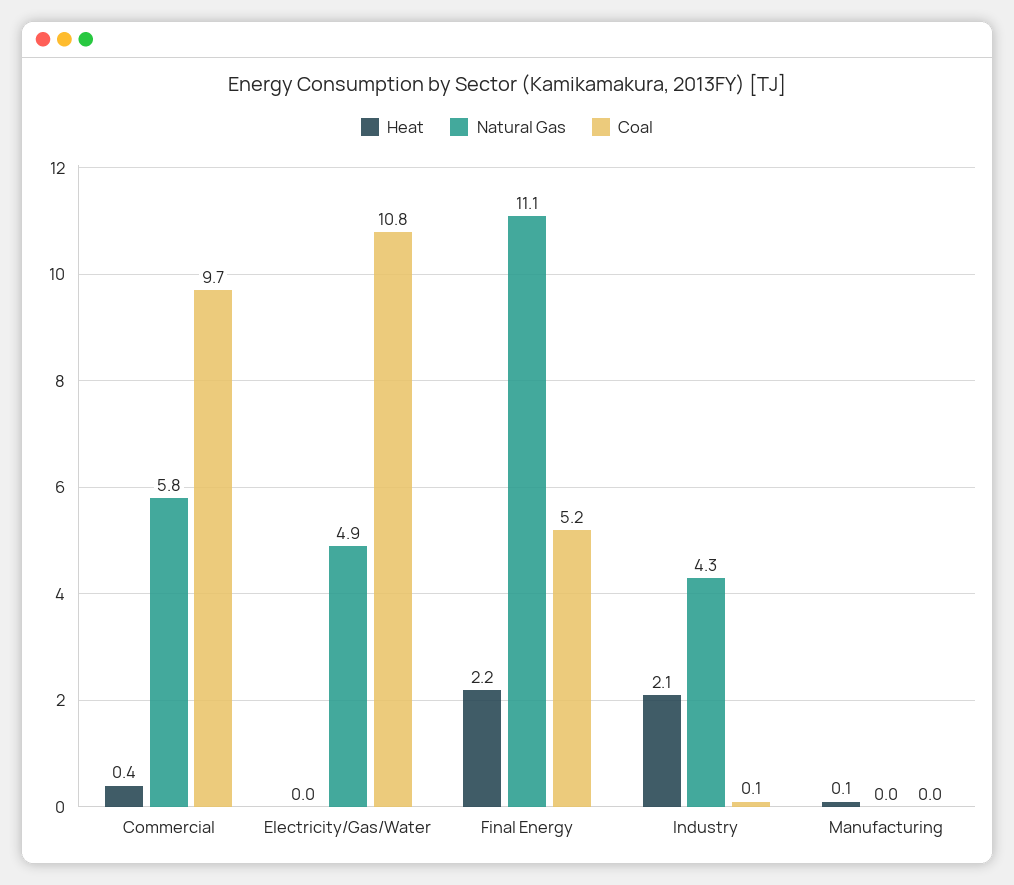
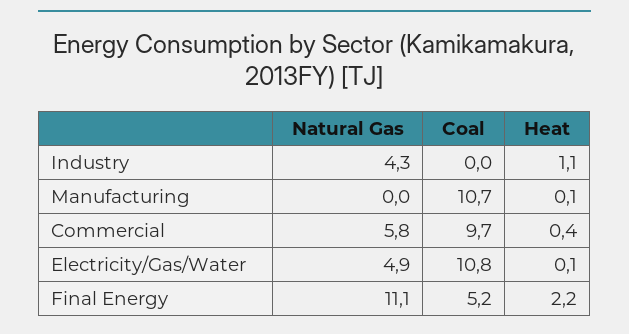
  {
    "Heat": {
      "Commercial": 0.4,
-     "Electricity/Gas/Water": 0,
+     "Electricity/Gas/Water": 0.1,
      "Final Energy": 2.2,
-     "Industry": 2.1,
+     "Industry": 1.1,
      "Manufacturing": 0.1
    },
    "Natural Gas": {
      "Commercial": 5.8,
      "Electricity/Gas/Water": 4.9,
      "Final Energy": 11.1,
      "Industry": 4.3,
      "Manufacturing": 0
    },
    "Coal": {
      "Commercial": 9.7,
      "Electricity/Gas/Water": 10.8,
      "Final Energy": 5.2,
-     "Industry": 0.1,
+     "Industry": 0,
-     "Manufacturing": 0
+     "Manufacturing": 10.7
    }
  }

